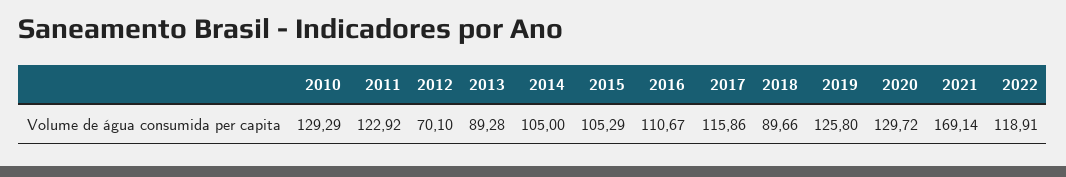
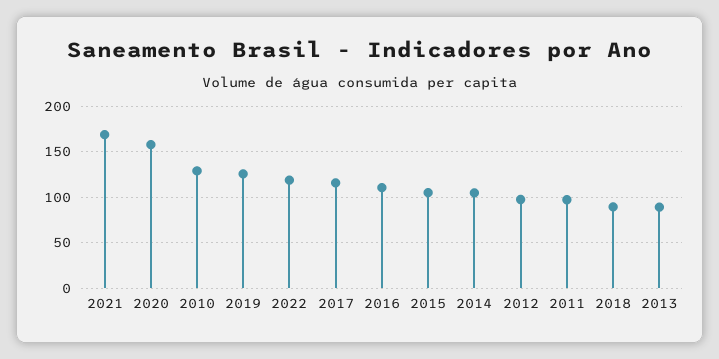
  {
    "2010": 129.29,
-   "2011": 122.92,
+   "2011": 100,
-   "2012": 70.1,
+   "2012": 100,
    "2013": 89.28,
    "2014": 105,
    "2015": 105.29,
    "2016": 110.67,
    "2017": 115.86,
    "2018": 89.66,
    "2019": 125.8,
-   "2020": 129.72,
+   "2020": 160,
    "2021": 169.14,
    "2022": 118.91
  }

